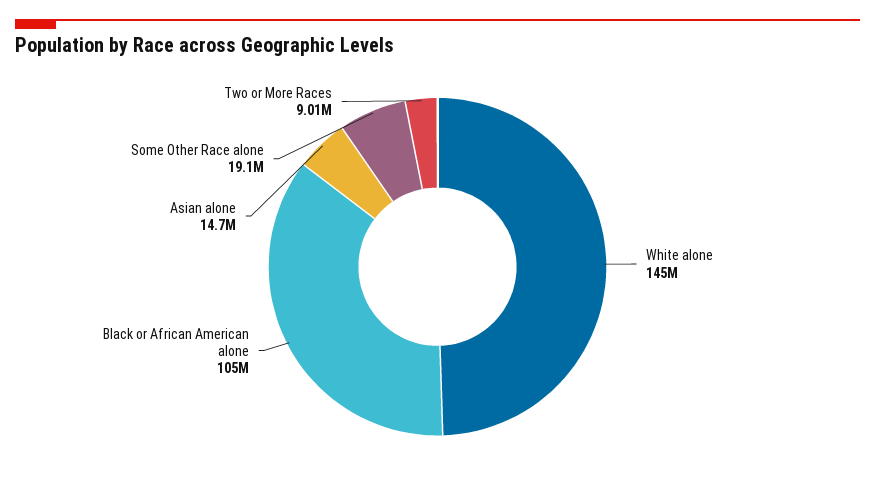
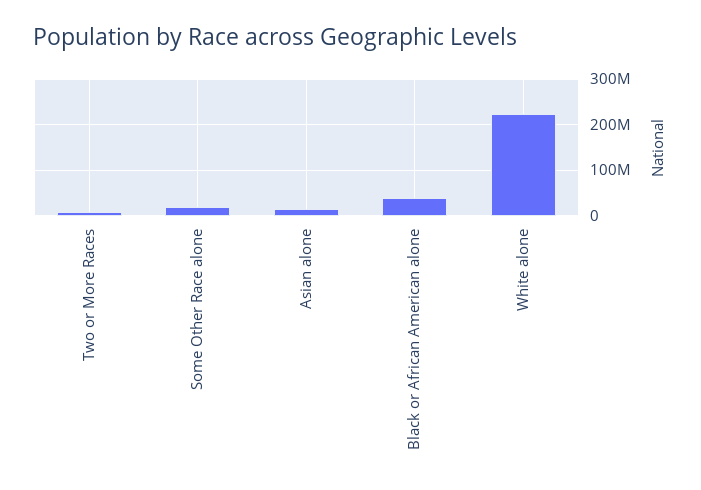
  {
-   "White alone": 145000000,
+   "White alone": 220000000,
-   "Black or African American alone": 105000000,
+   "Black or African American alone": 40000000,
    "Asian alone": 14700000,
    "Some Other Race alone": 19100000,
    "Two or More Races": 9010000
  }

